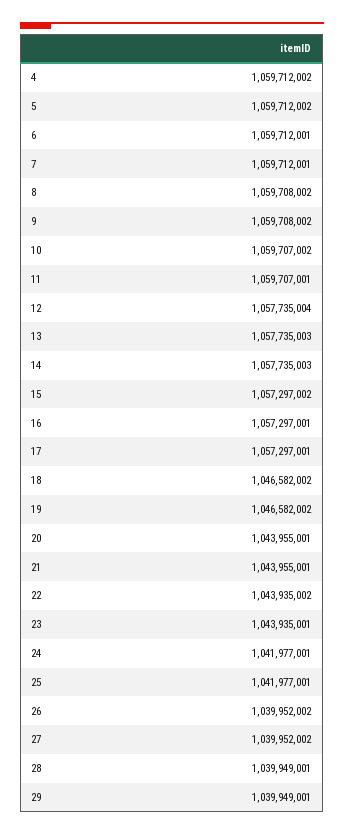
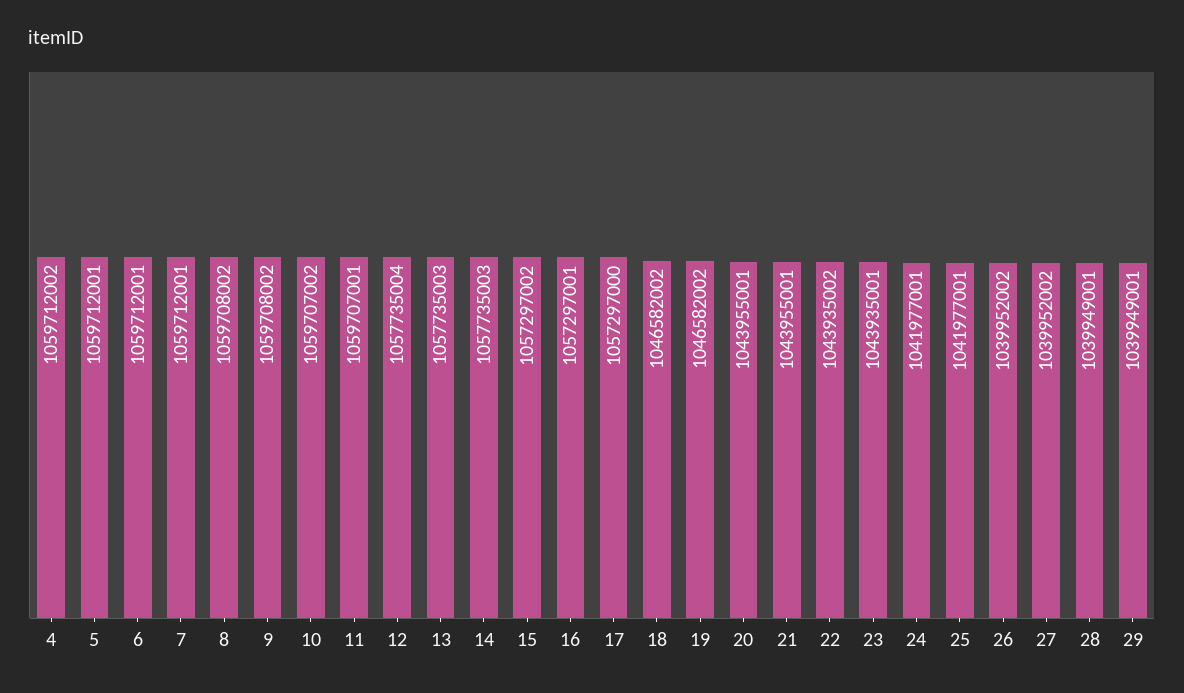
  {
    "4": 1059712002,
-   "5": 1059712002,
+   "5": 1059712001,
    "6": 1059712001,
    "7": 1059712001,
    "8": 1059708002,
    "9": 1059708002,
    "10": 1059707002,
    "11": 1059707001,
    "12": 1057735004,
    "13": 1057735003,
    "14": 1057735003,
    "15": 1057297002,
    "16": 1057297001,
-   "17": 1057297001,
+   "17": 1057297000,
    "18": 1046582002,
    "19": 1046582002,
    "20": 1043955001,
    "21": 1043955001,
    "22": 1043935002,
    "23": 1043935001,
    "24": 1041977001,
    "25": 1041977001,
    "26": 1039952002,
    "27": 1039952002,
    "28": 1039949001,
    "29": 1039949001
  }

